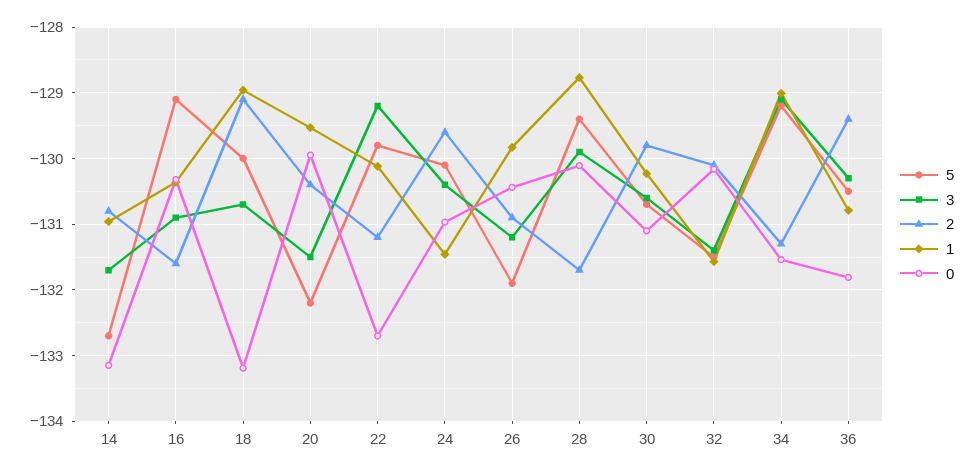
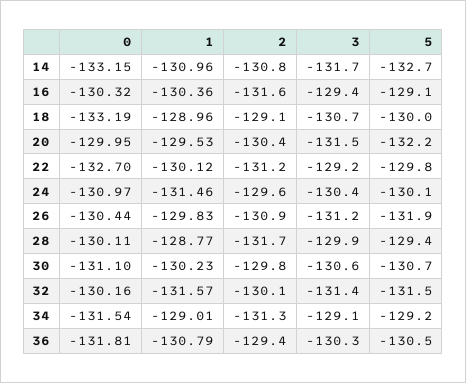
  {
    "5": {
      "14": -132.7,
      "16": -129.1,
      "18": -130,
      "20": -132.2,
      "22": -129.8,
      "24": -130.1,
      "26": -131.9,
      "28": -129.4,
      "30": -130.7,
      "32": -131.5,
      "34": -129.2,
      "36": -130.5
    },
    "3": {
      "14": -131.7,
-     "16": -130.9,
+     "16": -129.4,
      "18": -130.7,
      "20": -131.5,
      "22": -129.2,
      "24": -130.4,
      "26": -131.2,
      "28": -129.9,
      "30": -130.6,
      "32": -131.4,
      "34": -129.1,
      "36": -130.3
    },
    "2": {
      "14": -130.8,
      "16": -131.6,
      "18": -129.1,
      "20": -130.4,
      "22": -131.2,
      "24": -129.6,
      "26": -130.9,
      "28": -131.7,
      "30": -129.8,
      "32": -130.1,
      "34": -131.3,
      "36": -129.4
    },
    "1": {
      "14": -130.96,
      "16": -130.36,
      "18": -128.96,
      "20": -129.53,
      "22": -130.12,
      "24": -131.46,
      "26": -129.83,
      "28": -128.77,
      "30": -130.23,
      "32": -131.57,
      "34": -129.01,
      "36": -130.79
    },
    "0": {
      "14": -133.15,
      "16": -130.32,
      "18": -133.19,
      "20": -129.95,
      "22": -132.7,
      "24": -130.97,
      "26": -130.44,
      "28": -130.11,
      "30": -131.1,
      "32": -130.16,
      "34": -131.54,
      "36": -131.81
    }
  }

